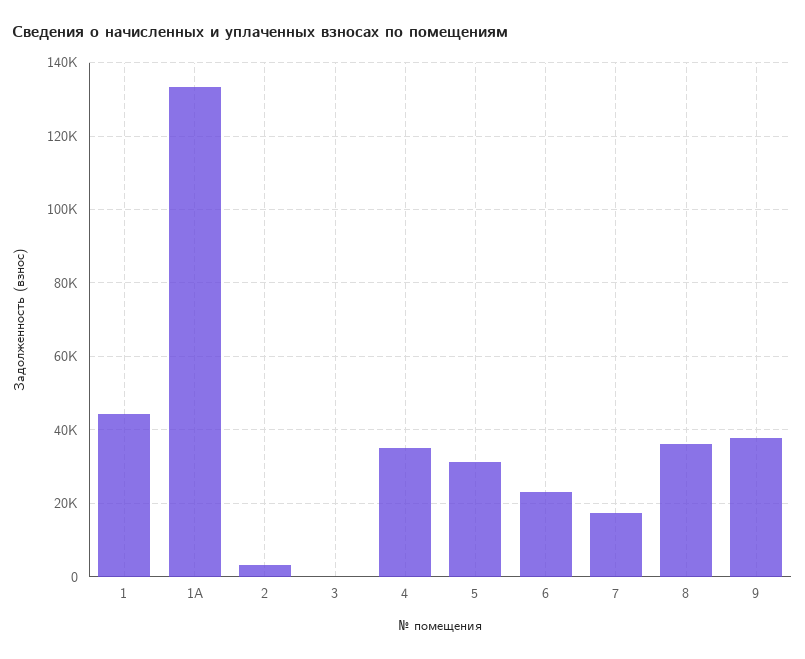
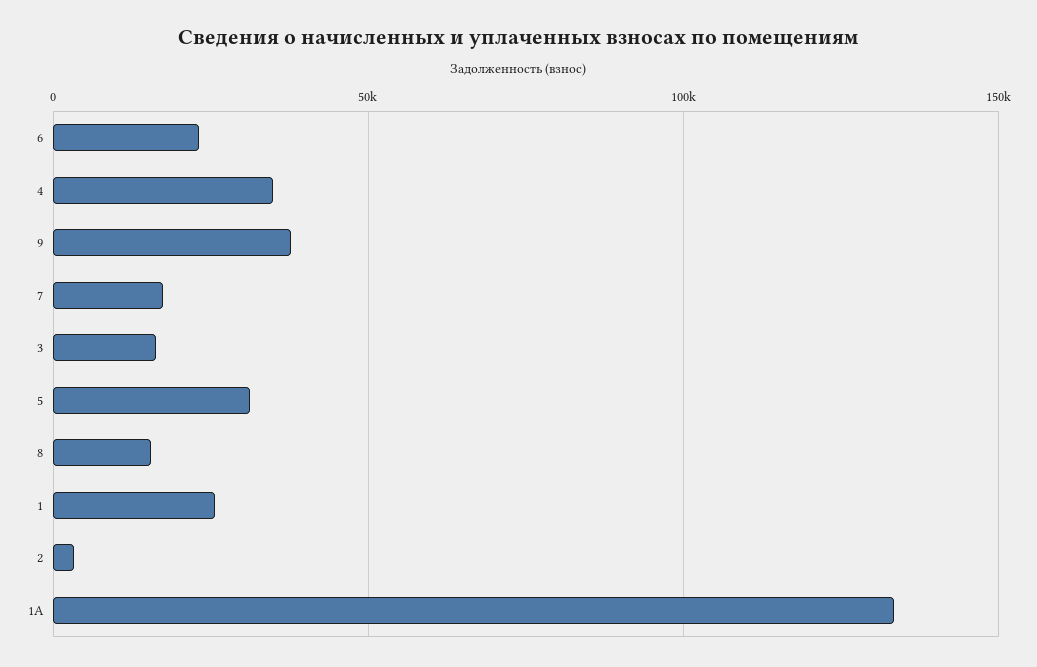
  {
-   "1": 44000,
+   "1": 25000,
    "1А": 134000,
    "2": 4000,
-   "3": 0,
+   "3": 15000,
    "4": 34000,
    "5": 32000,
    "6": 24000,
    "7": 18000,
-   "8": 36000,
+   "8": 15000,
    "9": 38000
  }

